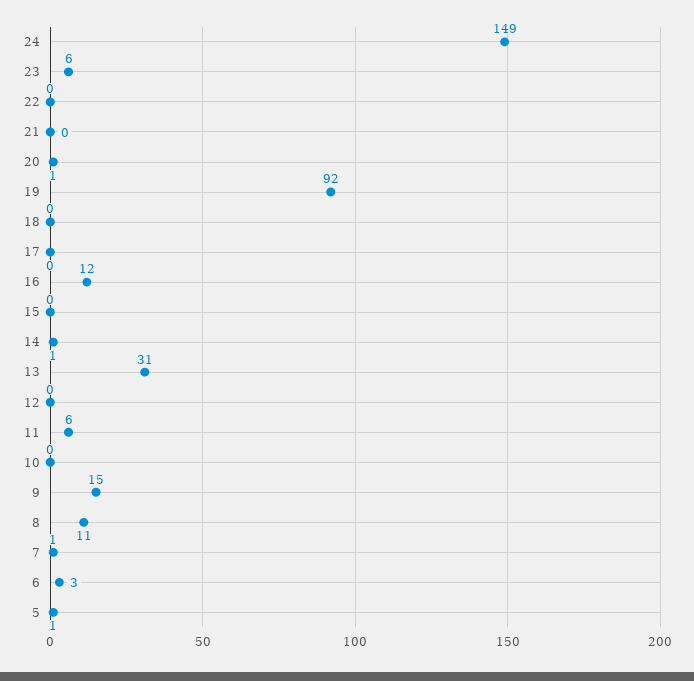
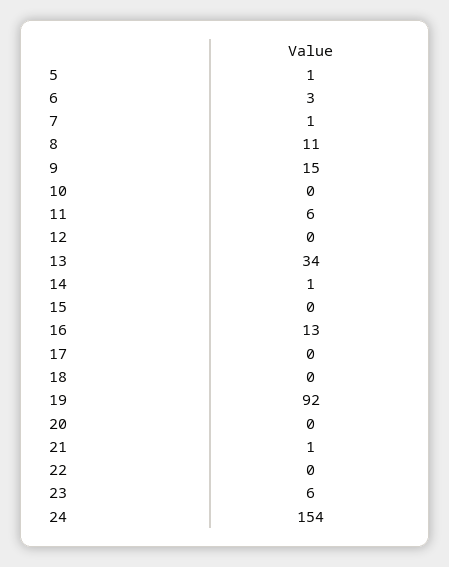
  {
-   "24": 149,
+   "24": 154,
    "23": 6,
    "22": 0,
-   "21": 0,
+   "21": 1,
-   "20": 1,
+   "20": 0,
    "19": 92,
    "18": 0,
    "17": 0,
-   "16": 12,
+   "16": 13,
    "15": 0,
    "14": 1,
-   "13": 31,
+   "13": 34,
    "12": 0,
    "11": 6,
    "10": 0,
    "9": 15,
    "8": 11,
    "7": 1,
    "6": 3,
    "5": 1
  }

